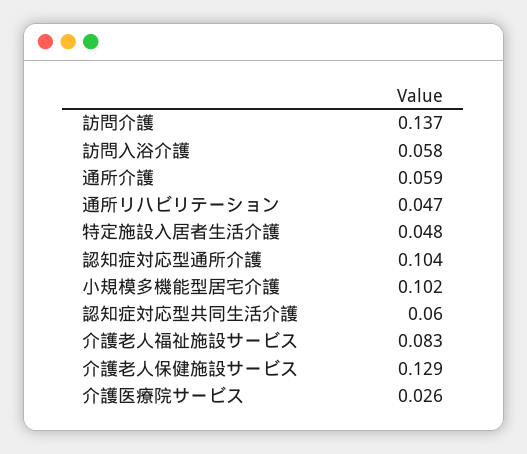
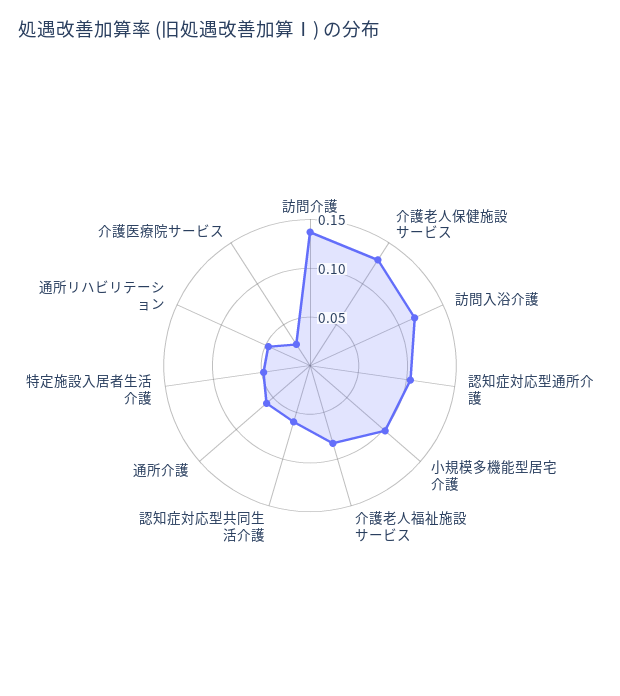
  {
    "訪問介護": 0.137,
-   "訪問入浴介護": 0.058,
+   "訪問入浴介護": 0.12,
    "通所介護": 0.059,
    "通所リハビリテーション": 0.047,
    "特定施設入居者生活介護": 0.048,
    "認知症対応型通所介護": 0.104,
    "小規模多機能型居宅介護": 0.102,
    "認知症対応型共同生活介護": 0.06,
    "介護老人福祉施設サービス": 0.083,
    "介護老人保健施設サービス": 0.129,
    "介護医療院サービス": 0.026
  }

